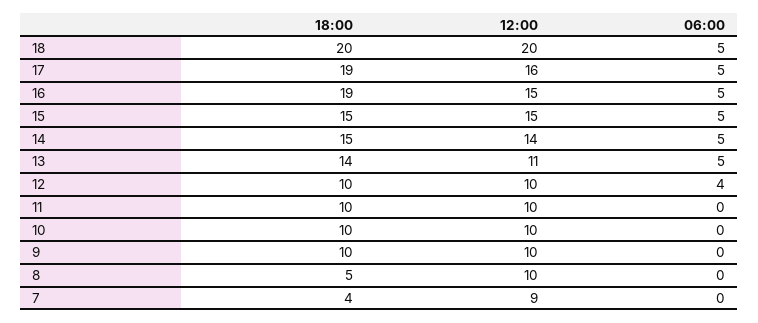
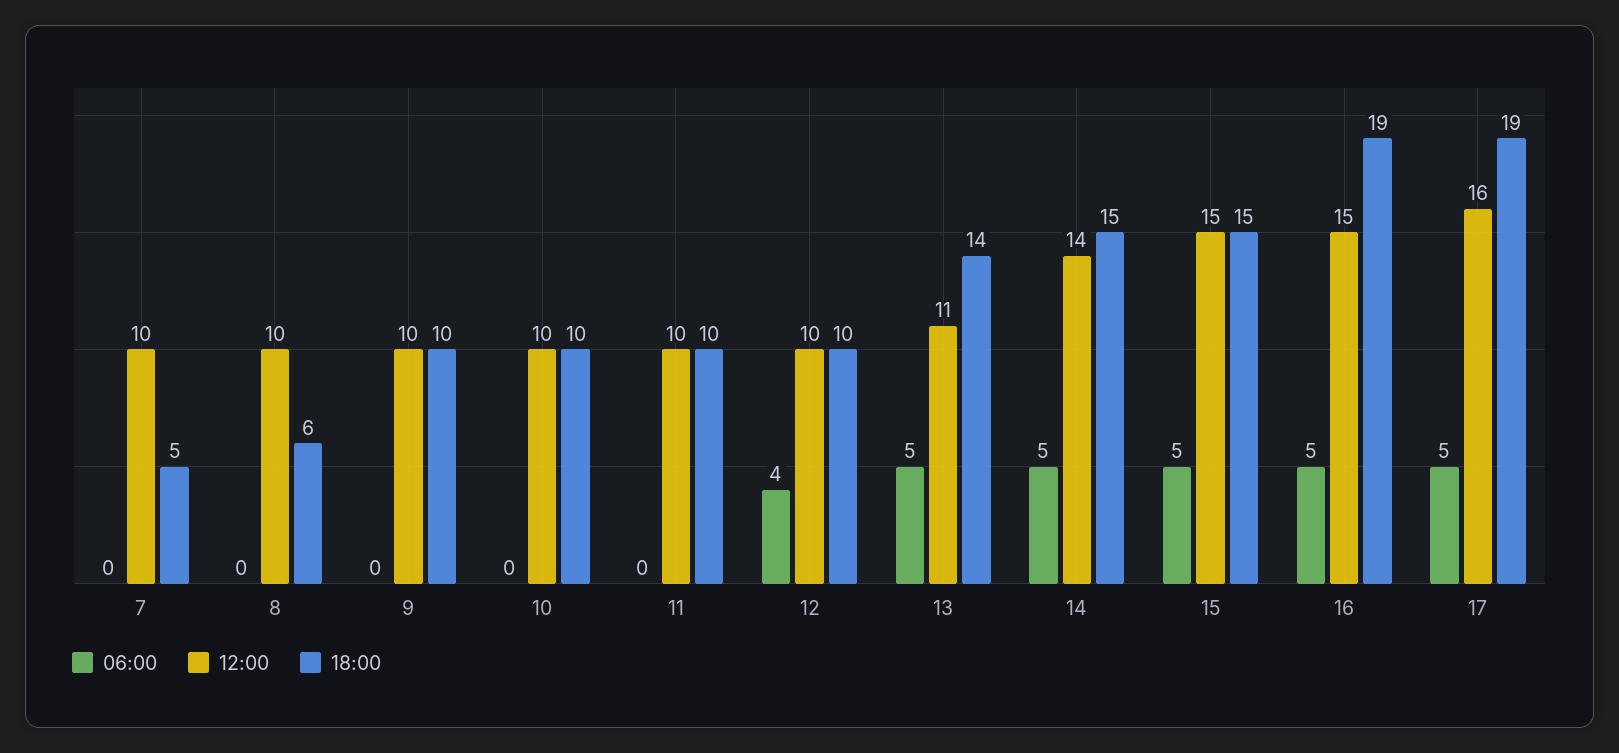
  {
    "18:00": {
-     "18": 20,
      "17": 19,
      "16": 19,
      "15": 15,
      "14": 15,
      "13": 14,
      "12": 10,
      "11": 10,
      "10": 10,
      "9": 10,
-     "8": 5,
+     "8": 6,
-     "7": 4
+     "7": 5
    },
    "12:00": {
-     "18": 20,
      "17": 16,
      "16": 15,
      "15": 15,
      "14": 14,
      "13": 11,
      "12": 10,
      "11": 10,
      "10": 10,
      "9": 10,
      "8": 10,
-     "7": 9
+     "7": 10
    },
    "06:00": {
-     "18": 5,
      "17": 5,
      "16": 5,
      "15": 5,
      "14": 5,
      "13": 5,
      "12": 4,
      "11": 0,
      "10": 0,
      "9": 0,
      "8": 0,
      "7": 0
    }
  }

